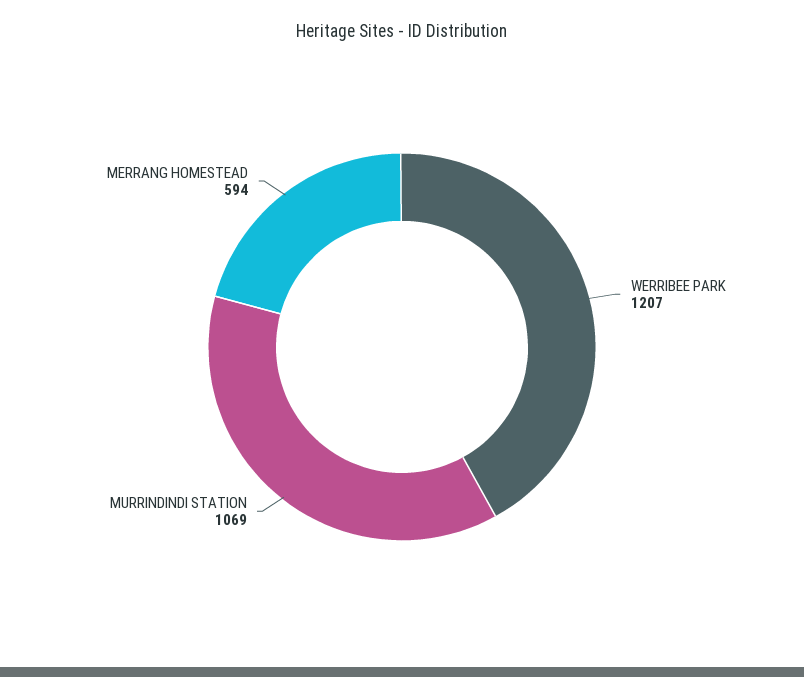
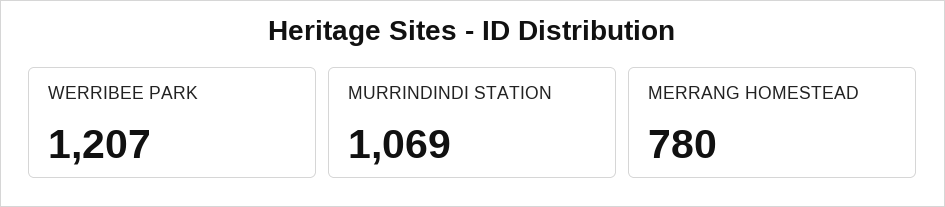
  {
    "WERRIBEE PARK": 1207,
    "MURRINDINDI STATION": 1069,
-   "MERRANG HOMESTEAD": 594
+   "MERRANG HOMESTEAD": 780
  }

